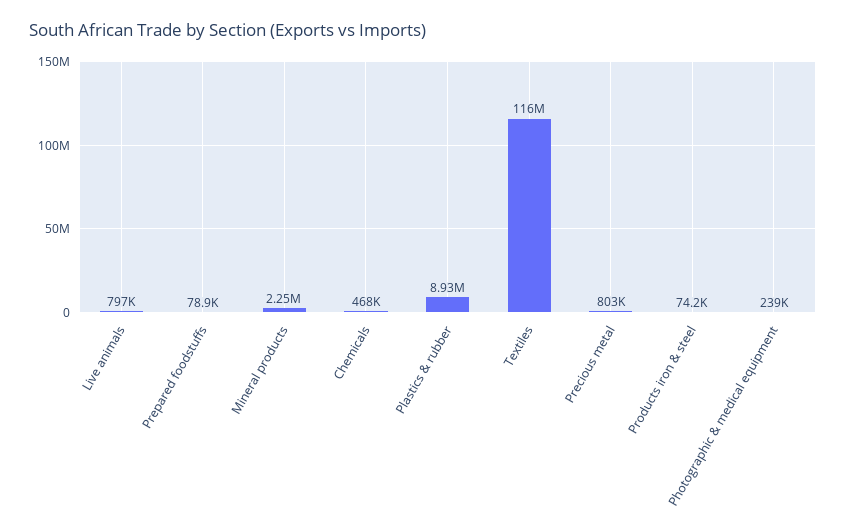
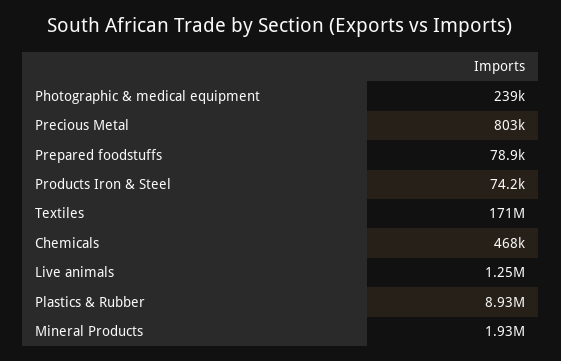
  {
-   "Live animals": 797000,
+   "Live animals": 1250000,
    "Prepared foodstuffs": 78900,
-   "Mineral products": 2250000,
+   "Mineral products": 1930000,
    "Chemicals": 468000,
    "Plastics & rubber": 8930000,
-   "Textiles": 116000000,
+   "Textiles": 171000000,
    "Precious metal": 803000,
    "Products iron & steel": 74200,
    "Photographic & medical equipment": 239000
  }

